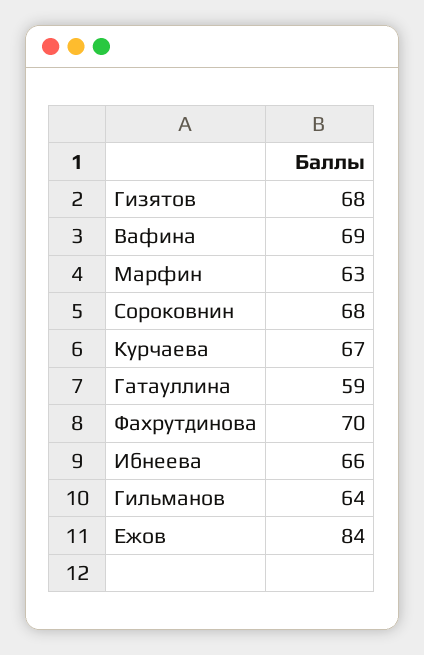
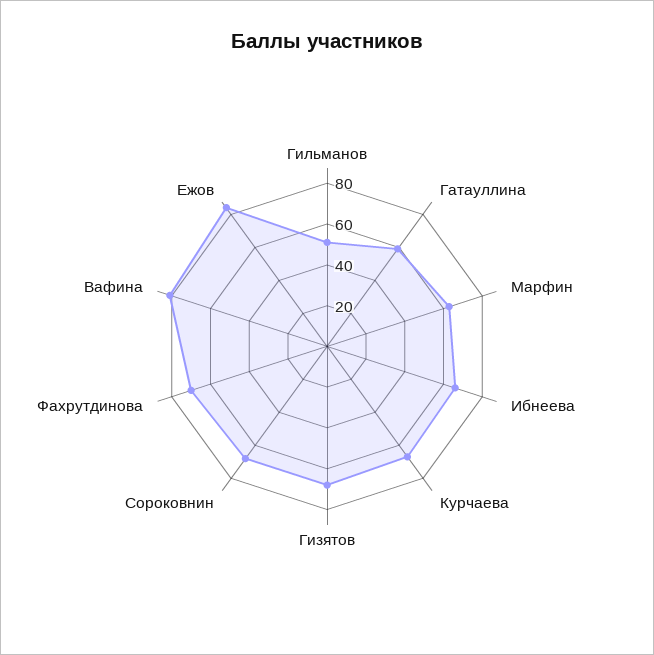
  {
    "Гизятов": 68,
-   "Вафина": 69,
+   "Вафина": 80,
    "Марфин": 63,
    "Сороковнин": 68,
    "Курчаева": 67,
    "Гатауллина": 59,
    "Фахрутдинова": 70,
    "Ибнеева": 66,
-   "Гильманов": 64,
+   "Гильманов": 50,
    "Ежов": 84
  }

